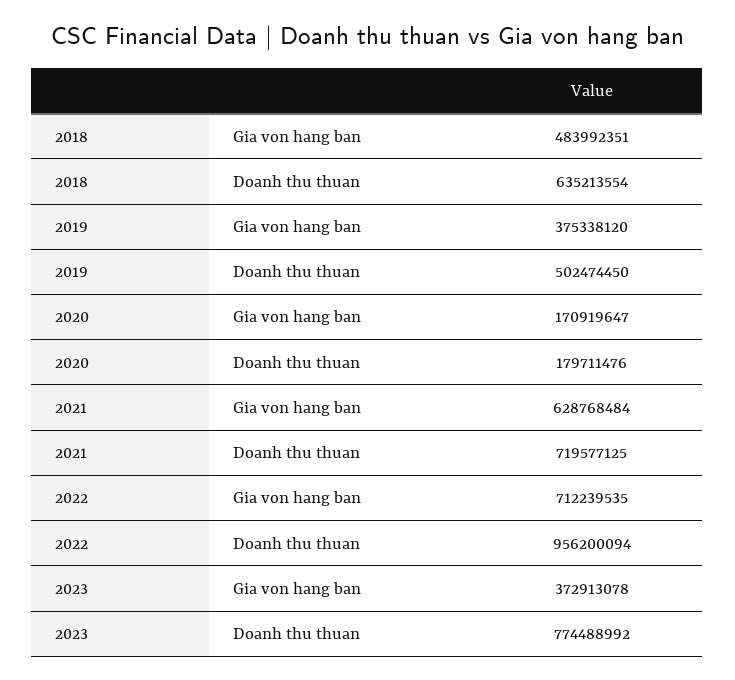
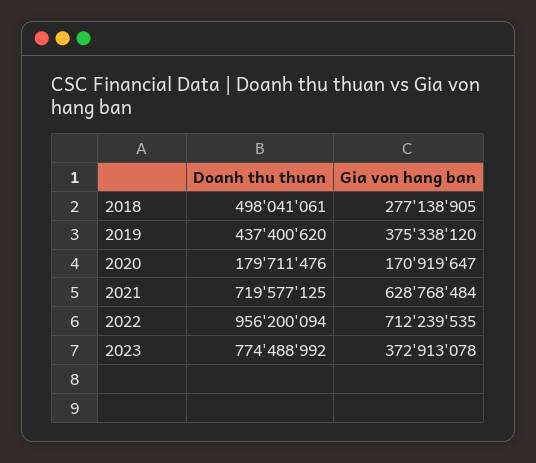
  {
    "2018": {
-     "Gia von hang ban": 483992351,
+     "Gia von hang ban": 277138905,
-     "Doanh thu thuan": 635213554
+     "Doanh thu thuan": 498041061
    },
    "2019": {
      "Gia von hang ban": 375338120,
-     "Doanh thu thuan": 502474450
+     "Doanh thu thuan": 437400620
    },
    "2020": {
      "Gia von hang ban": 170919647,
      "Doanh thu thuan": 179711476
    },
    "2021": {
      "Gia von hang ban": 628768484,
      "Doanh thu thuan": 719577125
    },
    "2022": {
      "Gia von hang ban": 712239535,
      "Doanh thu thuan": 956200094
    },
    "2023": {
      "Gia von hang ban": 372913078,
      "Doanh thu thuan": 774488992
    }
  }

